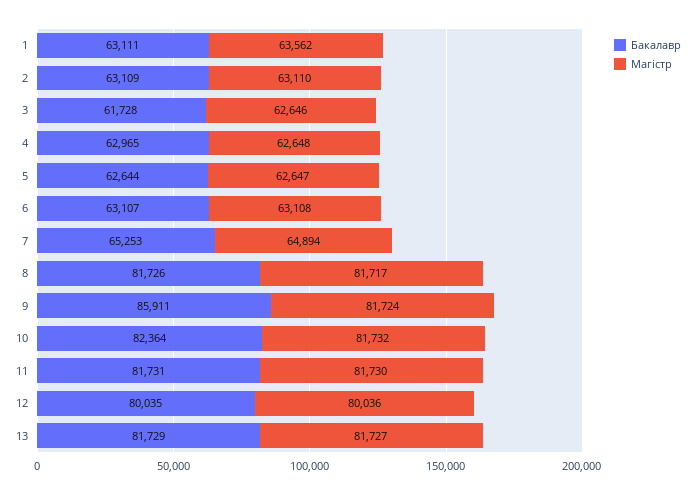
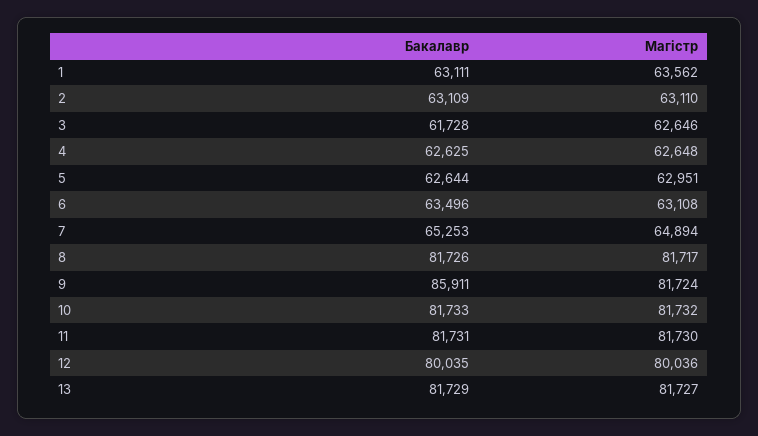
  {
    "Бакалавр": {
      "1": 63111,
      "2": 63109,
      "3": 61728,
-     "4": 62965,
+     "4": 62625,
      "5": 62644,
-     "6": 63107,
+     "6": 63496,
      "7": 65253,
      "8": 81726,
      "9": 85911,
-     "10": 82364,
+     "10": 81733,
      "11": 81731,
      "12": 80035,
      "13": 81729
    },
    "Магістр": {
      "1": 63562,
      "2": 63110,
      "3": 62646,
      "4": 62648,
-     "5": 62647,
+     "5": 62951,
      "6": 63108,
      "7": 64894,
      "8": 81717,
      "9": 81724,
      "10": 81732,
      "11": 81730,
      "12": 80036,
      "13": 81727
    }
  }

